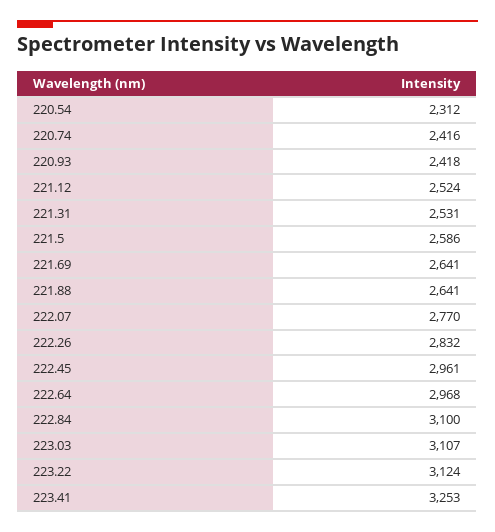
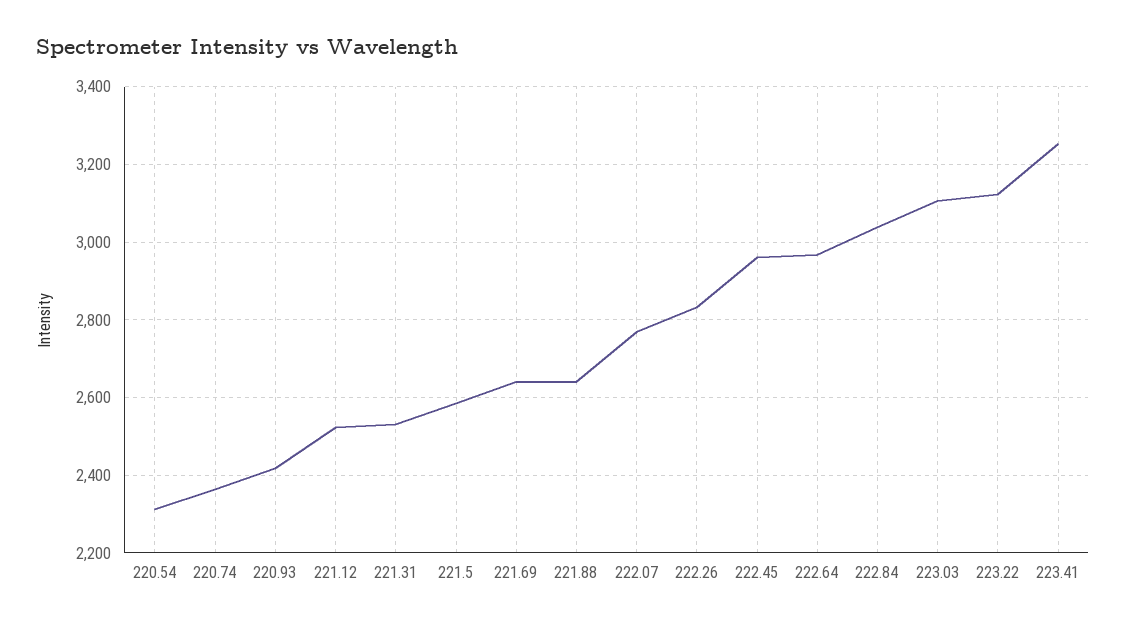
  {
    "220.54": 2312,
-   "220.74": 2416,
+   "220.74": 2360,
    "220.93": 2418,
    "221.12": 2524,
    "221.31": 2531,
    "221.5": 2586,
    "221.69": 2641,
    "221.88": 2641,
    "222.07": 2770,
    "222.26": 2832,
    "222.45": 2961,
    "222.64": 2968,
-   "222.84": 3100,
+   "222.84": 3040,
    "223.03": 3107,
    "223.22": 3124,
    "223.41": 3253
  }

